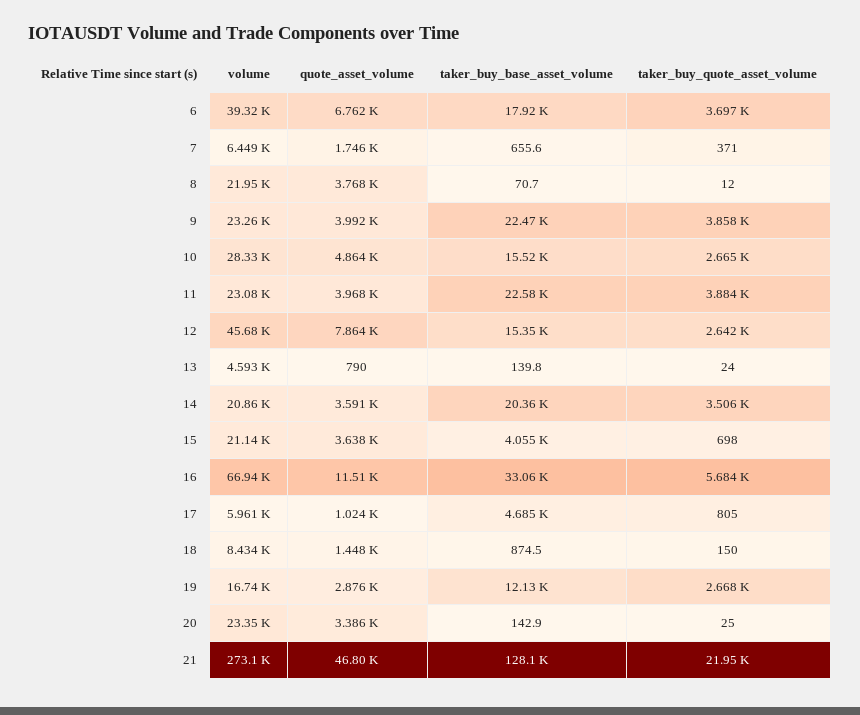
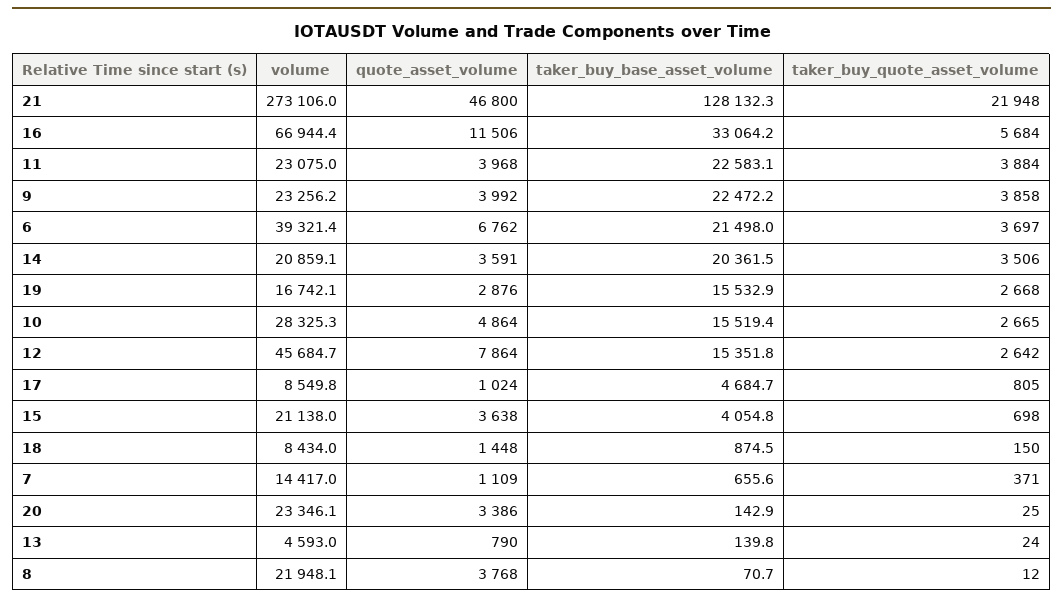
  {
    "volume": {
      "6": 39321.4,
-     "7": 6449,
+     "7": 14417,
      "8": 21948.1,
      "9": 23256.2,
      "10": 28325.3,
      "11": 23075,
      "12": 45684.7,
      "13": 4593,
      "14": 20859.1,
      "15": 21138,
      "16": 66944.4,
-     "17": 5961,
+     "17": 8549.8,
      "18": 8434,
      "19": 16742.1,
      "20": 23346.1,
      "21": 273106
    },
    "quote_asset_volume": {
      "6": 6762,
-     "7": 1746,
+     "7": 1109,
      "8": 3768,
      "9": 3992,
      "10": 4864,
      "11": 3968,
      "12": 7864,
      "13": 790,
      "14": 3591,
      "15": 3638,
      "16": 11506,
      "17": 1024,
      "18": 1448,
      "19": 2876,
      "20": 3386,
      "21": 46800
    },
    "taker_buy_base_asset_volume": {
-     "6": 17920,
+     "6": 21498,
      "7": 655.6,
      "8": 70.7,
      "9": 22472.2,
      "10": 15519.4,
      "11": 22583.1,
      "12": 15351.8,
      "13": 139.8,
      "14": 20361.5,
      "15": 4054.8,
      "16": 33064.2,
      "17": 4684.7,
      "18": 874.5,
-     "19": 12130,
+     "19": 15532.9,
      "20": 142.9,
      "21": 128132.3
    },
    "taker_buy_quote_asset_volume": {
      "6": 3697,
      "7": 371,
      "8": 12,
      "9": 3858,
      "10": 2665,
      "11": 3884,
      "12": 2642,
      "13": 24,
      "14": 3506,
      "15": 698,
      "16": 5684,
      "17": 805,
      "18": 150,
      "19": 2668,
      "20": 25,
      "21": 21948
    }
  }

